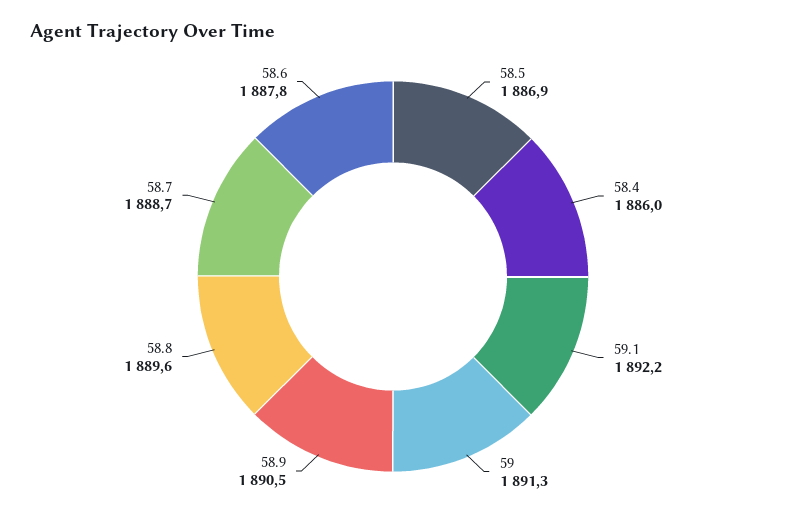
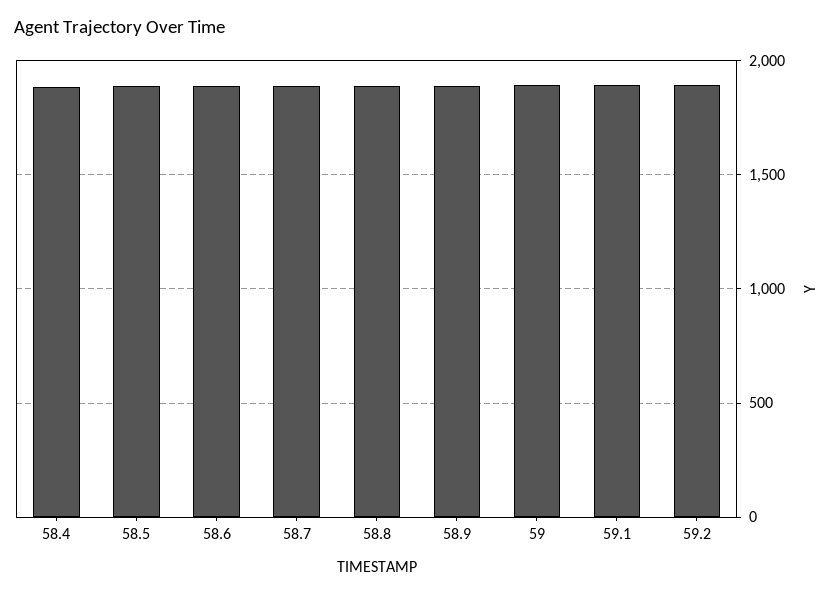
  {
    "58.5": 1886.9,
    "58.4": 1886,
    "59.1": 1892.2,
    "59": 1891.3,
    "58.9": 1890.5,
    "58.8": 1889.6,
    "58.7": 1888.7,
-   "58.6": 1887.8
+   "58.6": 1887.8,
+   "59.2": 1900
  }

